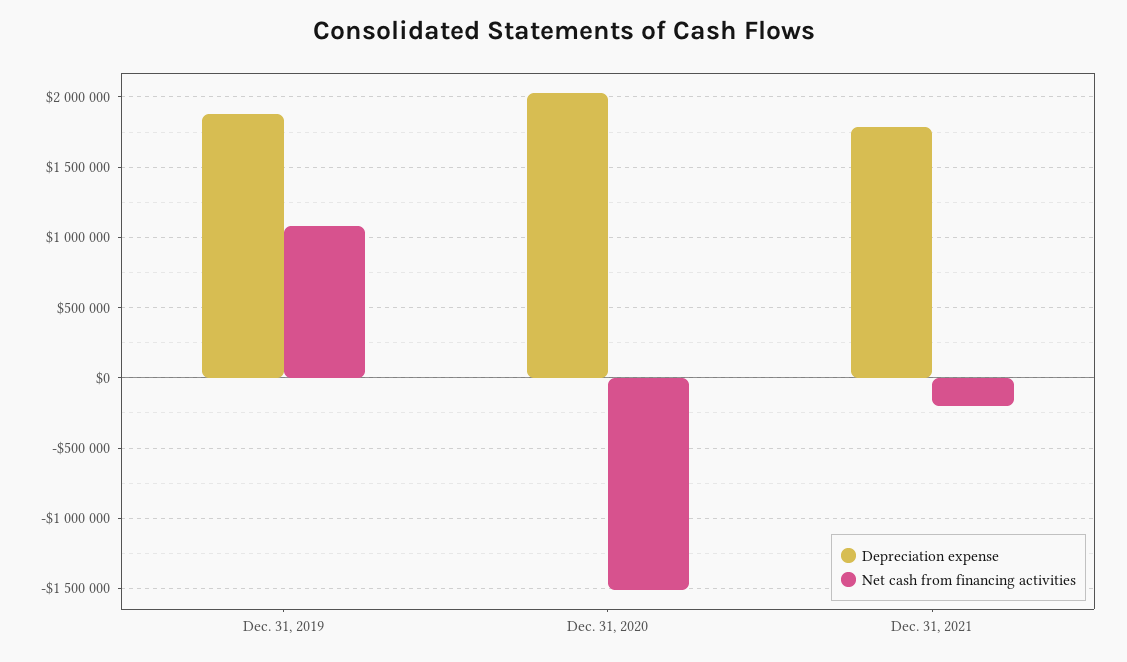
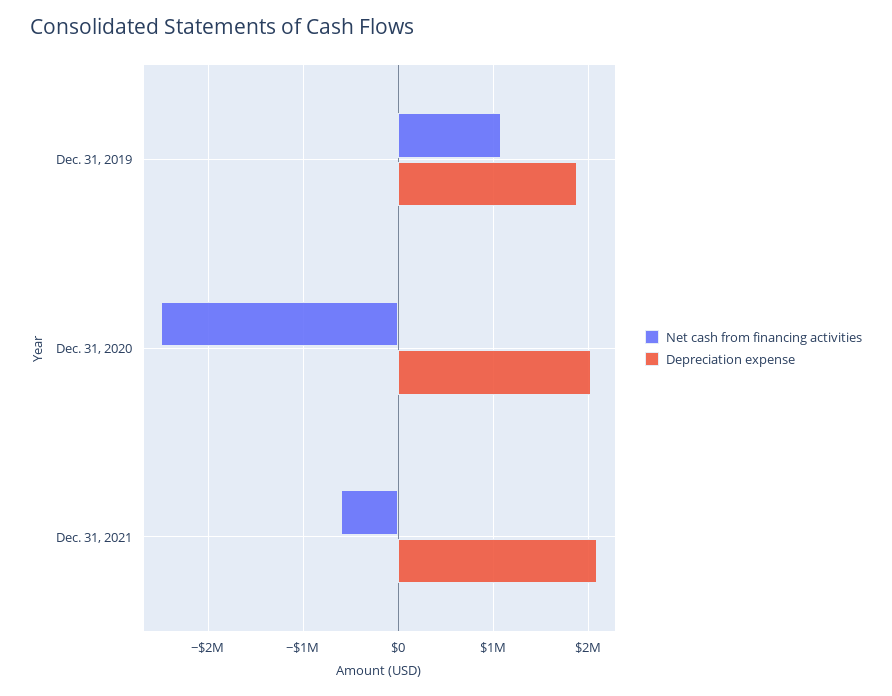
  {
    "Depreciation expense": {
      "Dec. 31, 2019": 1900000,
      "Dec. 31, 2020": 2050000,
-     "Dec. 31, 2021": 1800000
+     "Dec. 31, 2021": 2100000
    },
    "Net cash from financing activities": {
      "Dec. 31, 2019": 1100000,
-     "Dec. 31, 2020": -1500000,
+     "Dec. 31, 2020": -2500000,
-     "Dec. 31, 2021": -200000
+     "Dec. 31, 2021": -600000
    }
  }

